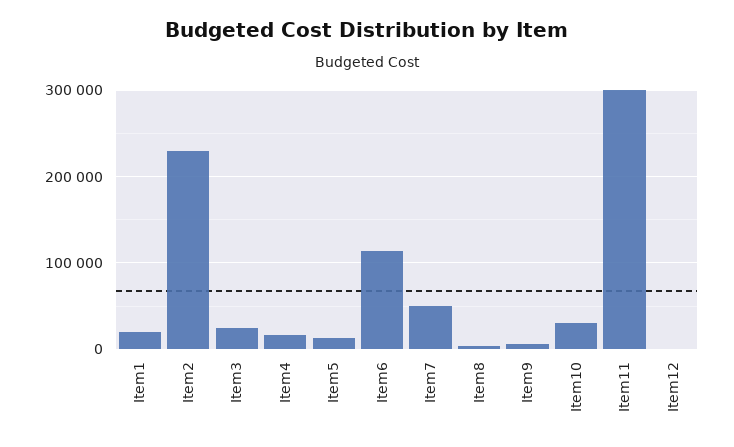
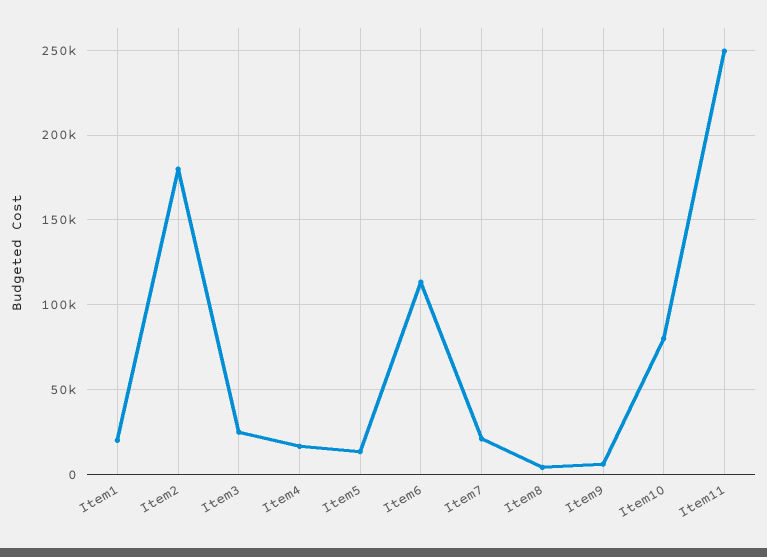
  {
    "Item1": 20000,
-   "Item2": 230000,
+   "Item2": 180000,
    "Item3": 25000,
    "Item4": 15000,
    "Item5": 15000,
    "Item6": 115000,
-   "Item7": 50000,
+   "Item7": 20000,
    "Item8": 5000,
    "Item9": 5000,
-   "Item10": 30000,
+   "Item10": 80000,
-   "Item11": 300000,
+   "Item11": 250000
-   "Item12": 0
  }

